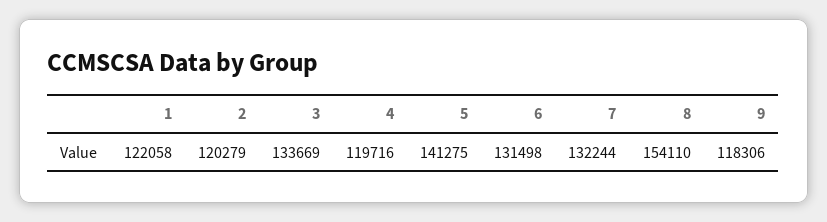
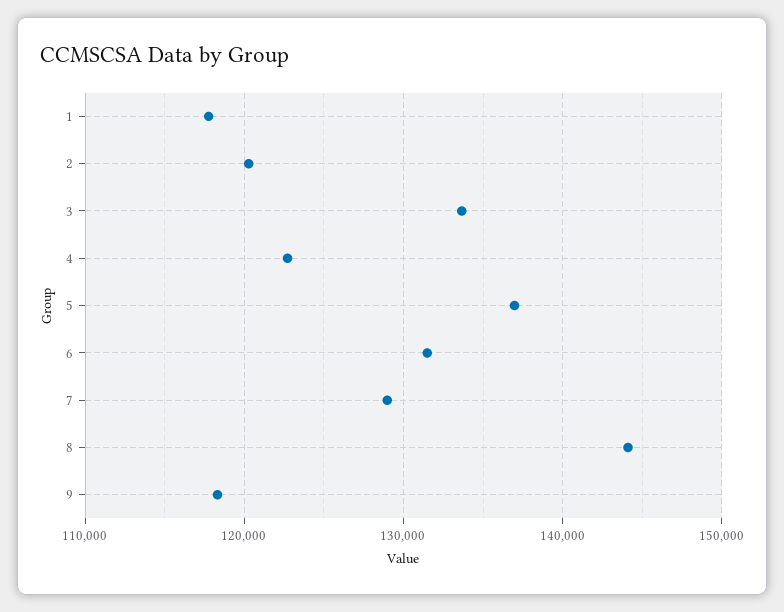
  {
-   "1": 122058,
+   "1": 118000,
    "2": 120279,
    "3": 133669,
-   "4": 119716,
+   "4": 123000,
-   "5": 141275,
+   "5": 137000,
    "6": 131498,
-   "7": 132244,
+   "7": 129000,
-   "8": 154110,
+   "8": 144000,
    "9": 118306
  }

